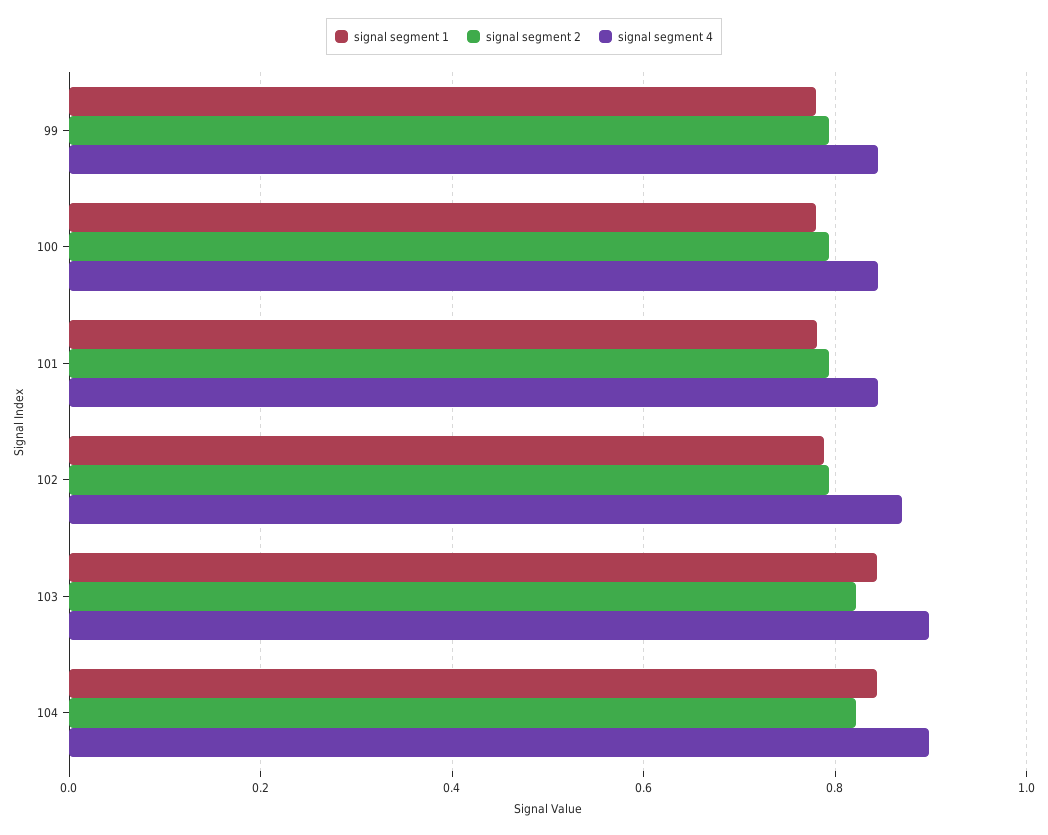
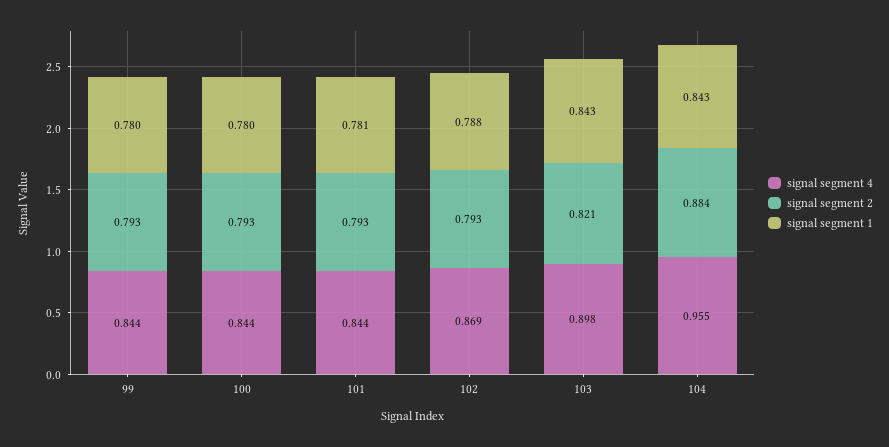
  {
    "signal segment 1": {
      "99": 0.78,
      "100": 0.78,
      "101": 0.781,
      "102": 0.788,
      "103": 0.843,
      "104": 0.843
    },
    "signal segment 2": {
      "99": 0.793,
      "100": 0.793,
      "101": 0.793,
      "102": 0.793,
      "103": 0.821,
-     "104": 0.82
+     "104": 0.884
    },
    "signal segment 4": {
      "99": 0.844,
      "100": 0.844,
      "101": 0.844,
      "102": 0.869,
      "103": 0.898,
-     "104": 0.9
+     "104": 0.955
    }
  }

